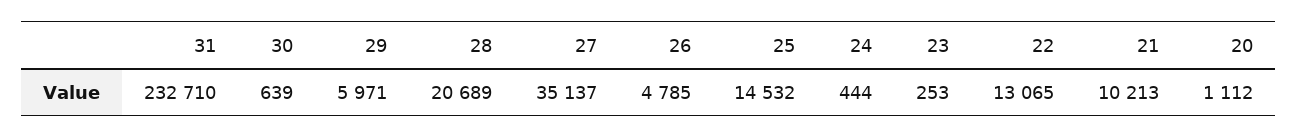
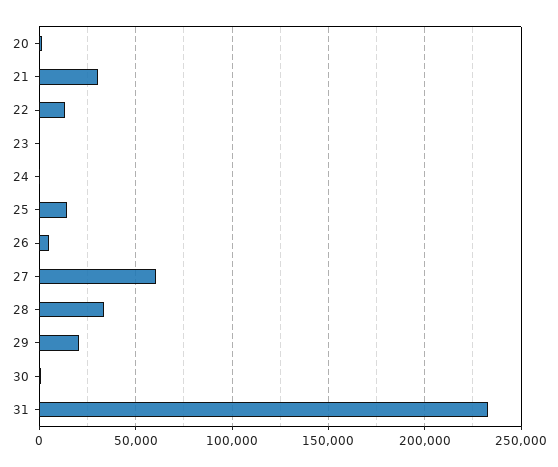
  {
    "31": 232710,
    "30": 639,
-   "29": 5971,
+   "29": 20000,
-   "28": 20689,
+   "28": 35000,
-   "27": 35137,
+   "27": 60000,
    "26": 4785,
    "25": 14532,
    "24": 444,
    "23": 253,
    "22": 13065,
-   "21": 10213,
+   "21": 30000,
    "20": 1112
  }

